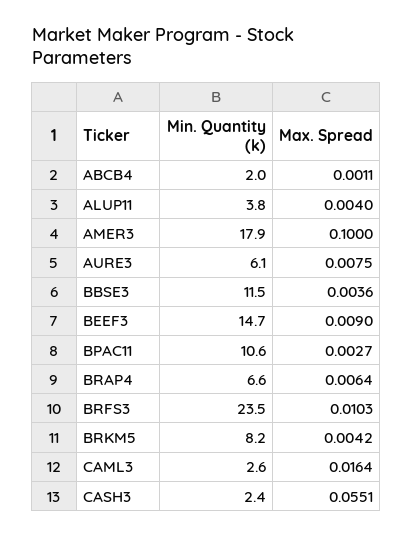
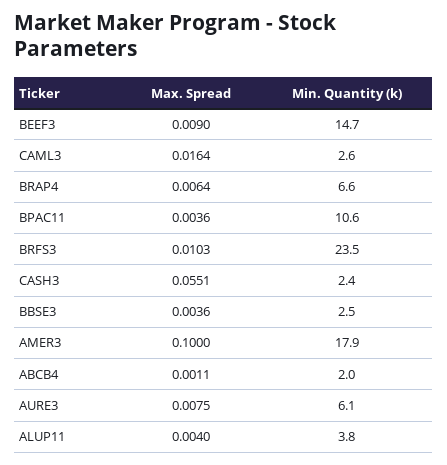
  {
    "Min. Quantity (k)": {
      "ABCB4": 2,
      "ALUP11": 3.8,
      "AMER3": 17.9,
      "AURE3": 6.1,
-     "BBSE3": 11.5,
+     "BBSE3": 2.5,
      "BEEF3": 14.7,
      "BPAC11": 10.6,
      "BRAP4": 6.6,
      "BRFS3": 23.5,
-     "BRKM5": 8.2,
      "CAML3": 2.6,
      "CASH3": 2.4
    },
    "Max. Spread": {
      "ABCB4": 0.0011,
      "ALUP11": 0.004,
      "AMER3": 0.1,
      "AURE3": 0.0075,
      "BBSE3": 0.0036,
      "BEEF3": 0.009,
-     "BPAC11": 0.0027,
+     "BPAC11": 0.0036,
      "BRAP4": 0.0064,
      "BRFS3": 0.0103,
-     "BRKM5": 0.0042,
      "CAML3": 0.0164,
      "CASH3": 0.0551
    }
  }

